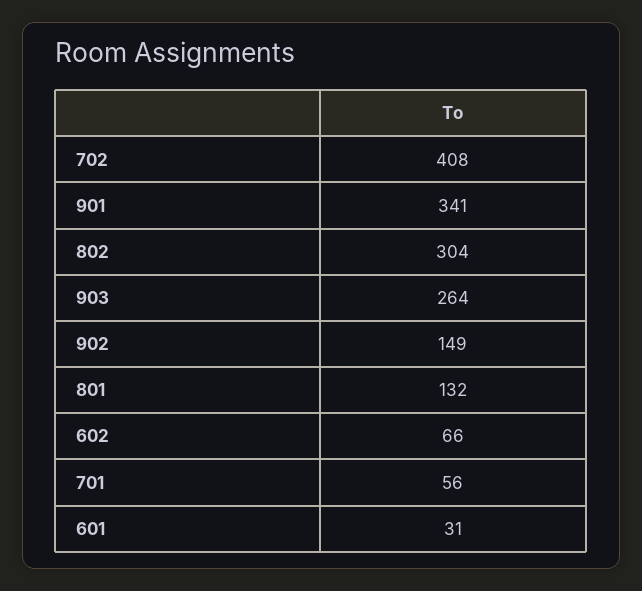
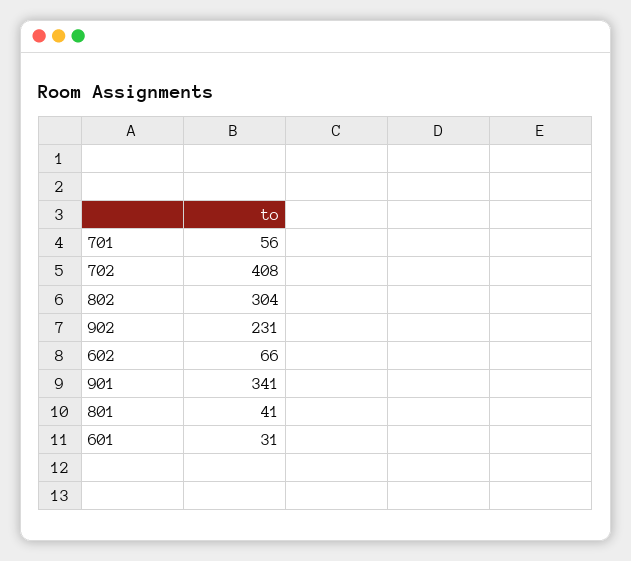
  {
    "702": 408,
    "901": 341,
    "802": 304,
-   "903": 264,
-   "902": 149,
+   "902": 231,
-   "801": 132,
+   "801": 41,
    "602": 66,
    "701": 56,
    "601": 31
  }

